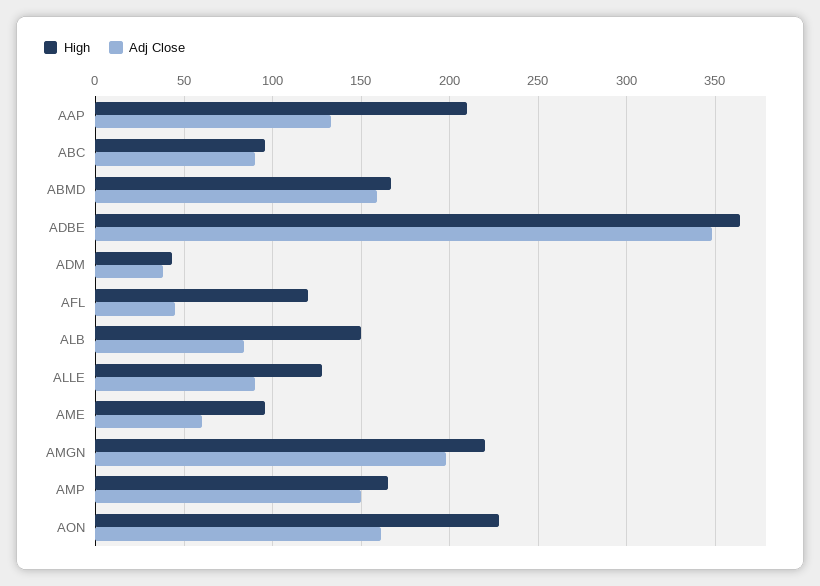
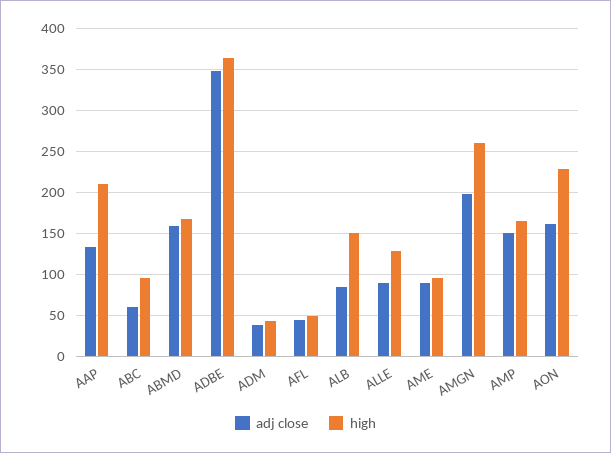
  {
    "High": {
      "AAP": 210,
      "ABC": 95,
      "ABMD": 165,
      "ADBE": 365,
      "ADM": 45,
-     "AFL": 120,
+     "AFL": 50,
      "ALB": 150,
      "ALLE": 130,
      "AME": 95,
-     "AMGN": 220,
+     "AMGN": 260,
      "AMP": 165,
      "AON": 230
    },
    "Adj Close": {
      "AAP": 135,
-     "ABC": 90,
+     "ABC": 60,
      "ABMD": 160,
      "ADBE": 350,
      "ADM": 40,
      "AFL": 45,
      "ALB": 85,
      "ALLE": 90,
-     "AME": 60,
+     "AME": 90,
      "AMGN": 200,
      "AMP": 150,
      "AON": 160
    }
  }

